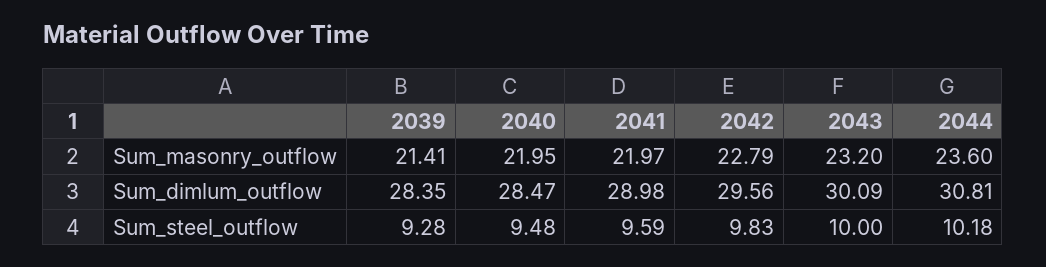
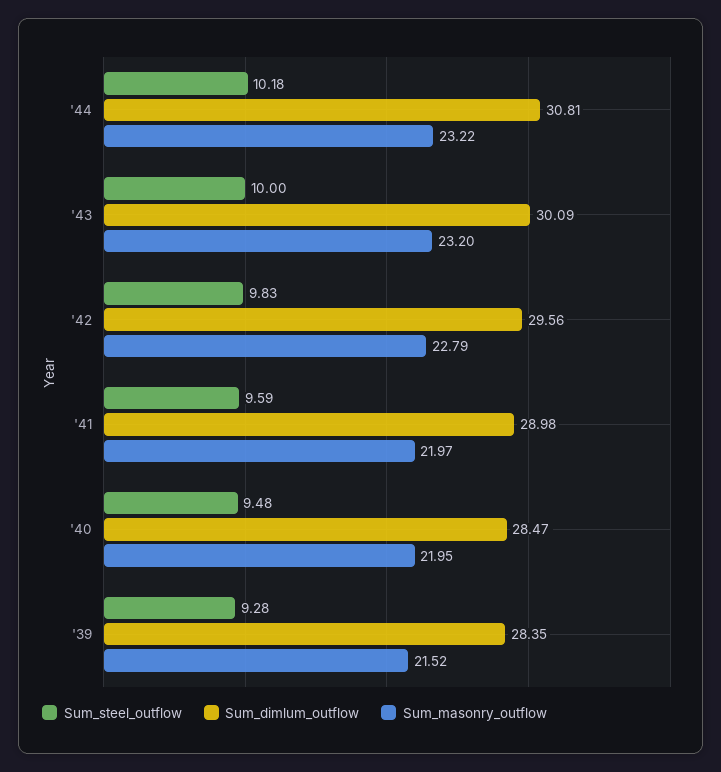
  {
    "Sum_masonry_outflow": {
-     "2039": 21.41,
+     "2039": 21.52,
      "2040": 21.95,
      "2041": 21.97,
      "2042": 22.79,
      "2043": 23.2,
-     "2044": 23.6
+     "2044": 23.22
    },
    "Sum_dimlum_outflow": {
      "2039": 28.35,
      "2040": 28.47,
      "2041": 28.98,
      "2042": 29.56,
      "2043": 30.09,
      "2044": 30.81
    },
    "Sum_steel_outflow": {
      "2039": 9.28,
      "2040": 9.48,
      "2041": 9.59,
      "2042": 9.83,
      "2043": 10,
      "2044": 10.18
    }
  }

